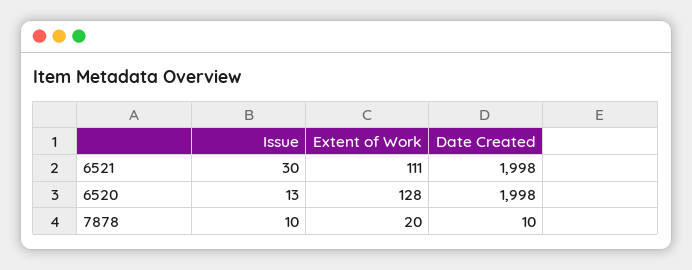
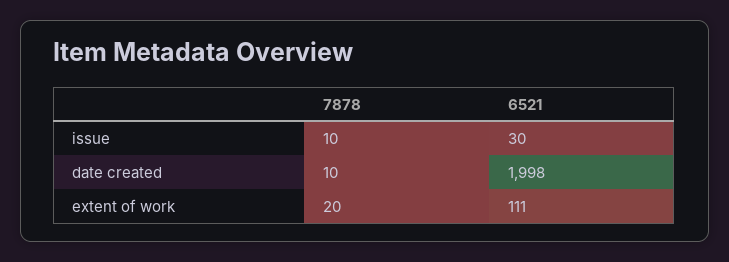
  {
    "Issue": {
      "6521": 30,
-     "6520": 13,
      "7878": 10
    },
    "Extent of Work": {
      "6521": 111,
-     "6520": 128,
      "7878": 20
    },
    "Date Created": {
      "6521": 1998,
-     "6520": 1998,
      "7878": 10
    }
  }

